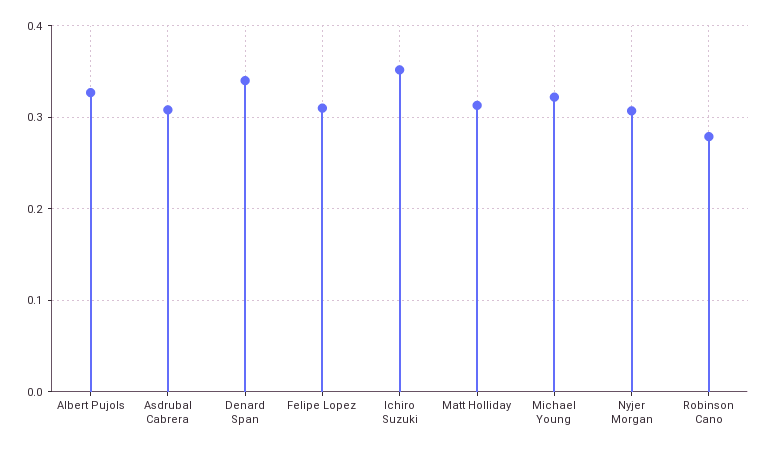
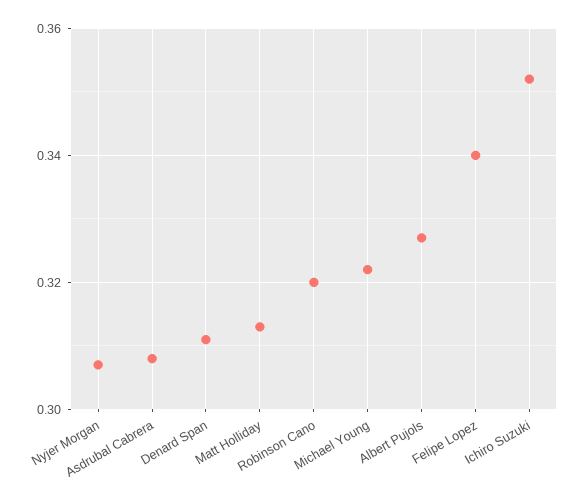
  {
    "Albert Pujols": 0.325,
    "Asdrubal Cabrera": 0.31,
-   "Denard Span": 0.34,
+   "Denard Span": 0.31,
-   "Felipe Lopez": 0.31,
+   "Felipe Lopez": 0.34,
    "Ichiro Suzuki": 0.35,
    "Matt Holliday": 0.315,
    "Michael Young": 0.32,
    "Nyjer Morgan": 0.305,
-   "Robinson Cano": 0.28
+   "Robinson Cano": 0.32
  }

